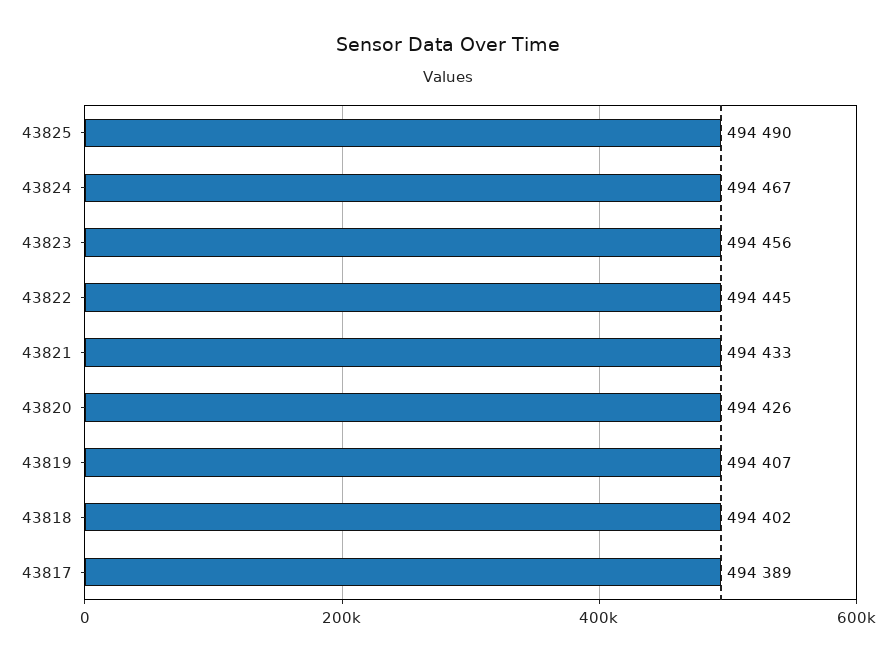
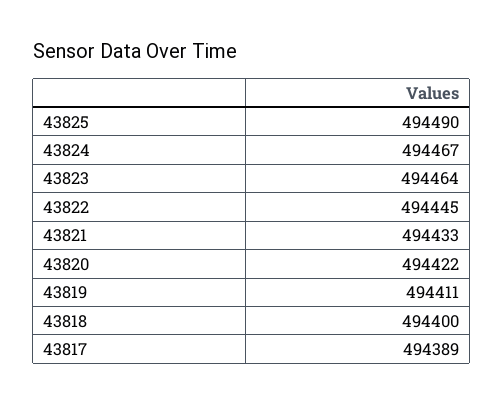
  {
    "43825": 494490,
    "43824": 494467,
-   "43823": 494456,
+   "43823": 494464,
    "43822": 494445,
    "43821": 494433,
-   "43820": 494426,
+   "43820": 494422,
-   "43819": 494407,
+   "43819": 494411,
-   "43818": 494402,
+   "43818": 494400,
    "43817": 494389
  }

